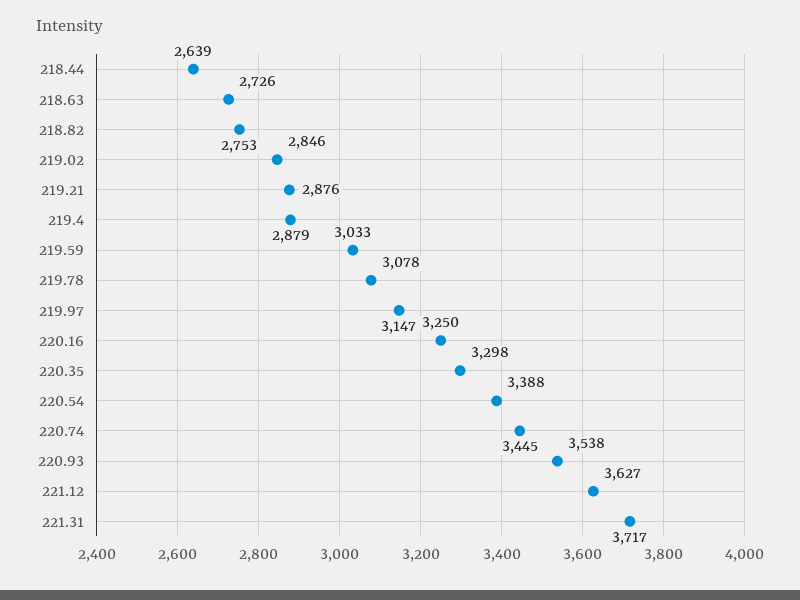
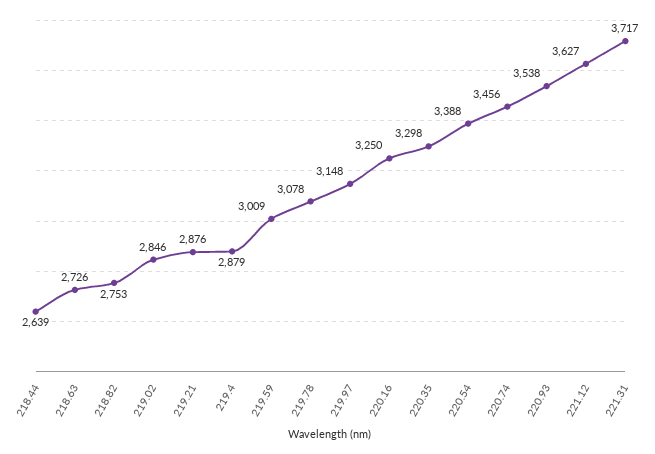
  {
    "218.44": 2639,
    "218.63": 2726,
    "218.82": 2753,
    "219.02": 2846,
    "219.21": 2876,
    "219.4": 2879,
-   "219.59": 3033,
+   "219.59": 3009,
    "219.78": 3078,
-   "219.97": 3147,
+   "219.97": 3148,
    "220.16": 3250,
    "220.35": 3298,
    "220.54": 3388,
-   "220.74": 3445,
+   "220.74": 3456,
    "220.93": 3538,
    "221.12": 3627,
    "221.31": 3717
  }

